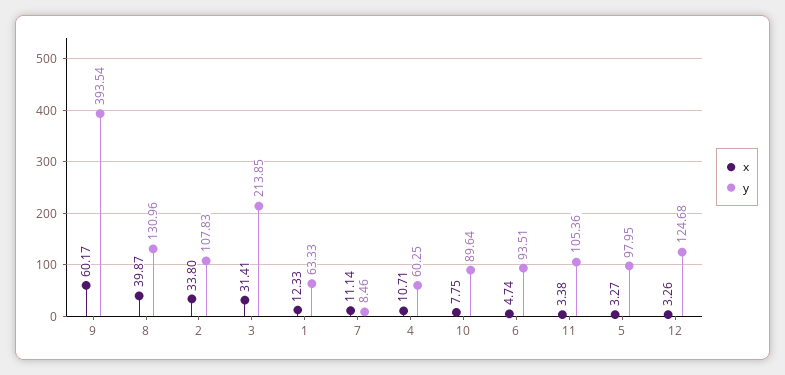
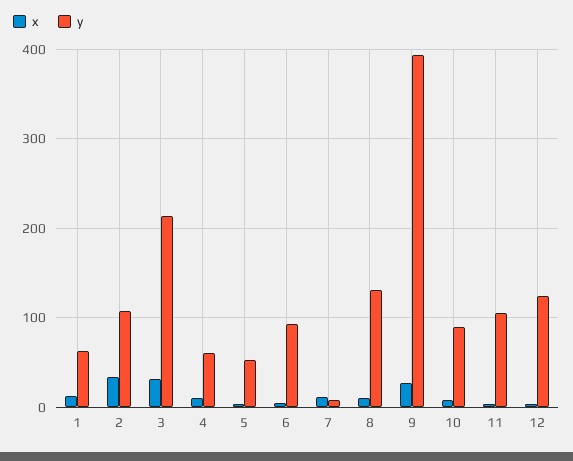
  {
    "x": {
-     "9": 60.17,
+     "9": 30,
-     "8": 39.87,
+     "8": 10,
      "2": 33.8,
      "3": 31.41,
      "1": 12.33,
      "7": 11.14,
      "4": 10.71,
      "10": 7.75,
      "6": 4.74,
      "11": 3.38,
      "5": 3.27,
      "12": 3.26
    },
    "y": {
      "9": 393.54,
      "8": 130.96,
      "2": 107.83,
      "3": 213.85,
      "1": 63.33,
      "7": 8.46,
      "4": 60.25,
      "10": 89.64,
      "6": 93.51,
      "11": 105.36,
-     "5": 97.95,
+     "5": 50,
      "12": 124.68
    }
  }

